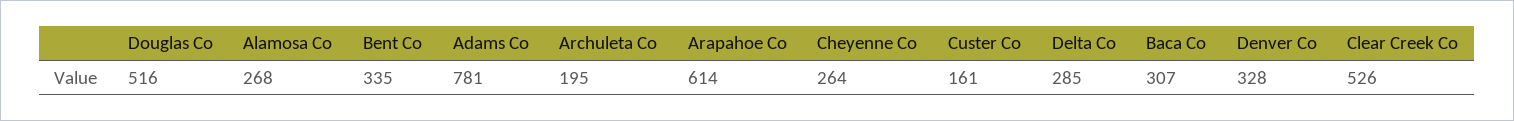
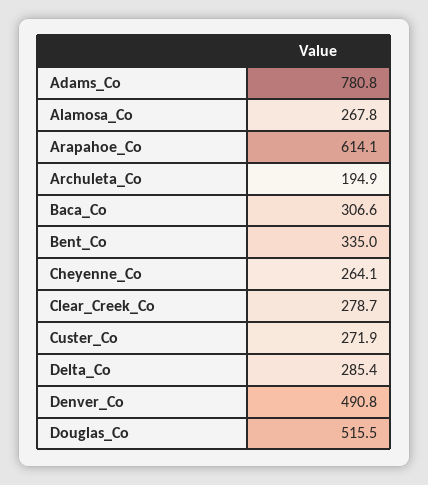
  {
    "Douglas Co": 515.5,
    "Alamosa Co": 267.8,
    "Bent Co": 335,
    "Adams Co": 780.8,
    "Archuleta Co": 194.9,
    "Arapahoe Co": 614.1,
    "Cheyenne Co": 264.1,
-   "Custer Co": 161,
+   "Custer Co": 271.9,
    "Delta Co": 285.4,
    "Baca Co": 306.6,
-   "Denver Co": 328,
+   "Denver Co": 490.8,
-   "Clear Creek Co": 526
+   "Clear Creek Co": 278.7
  }

